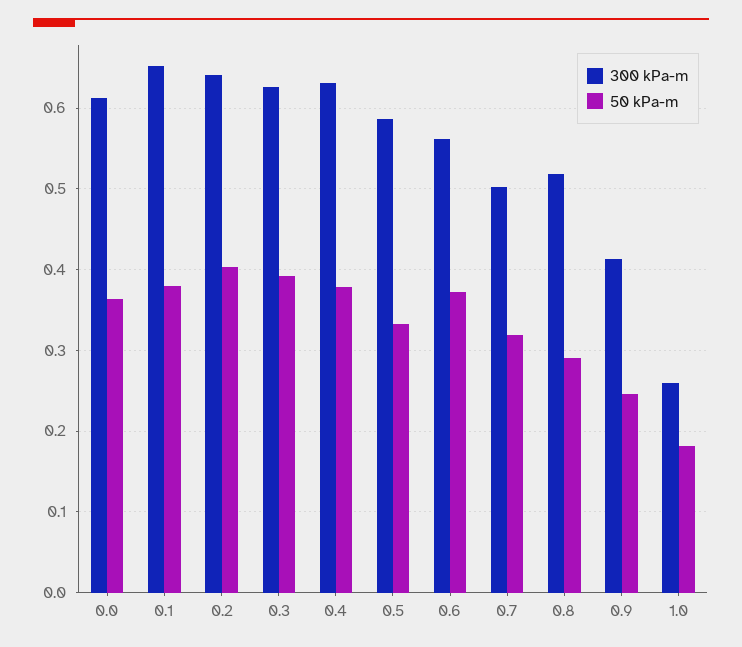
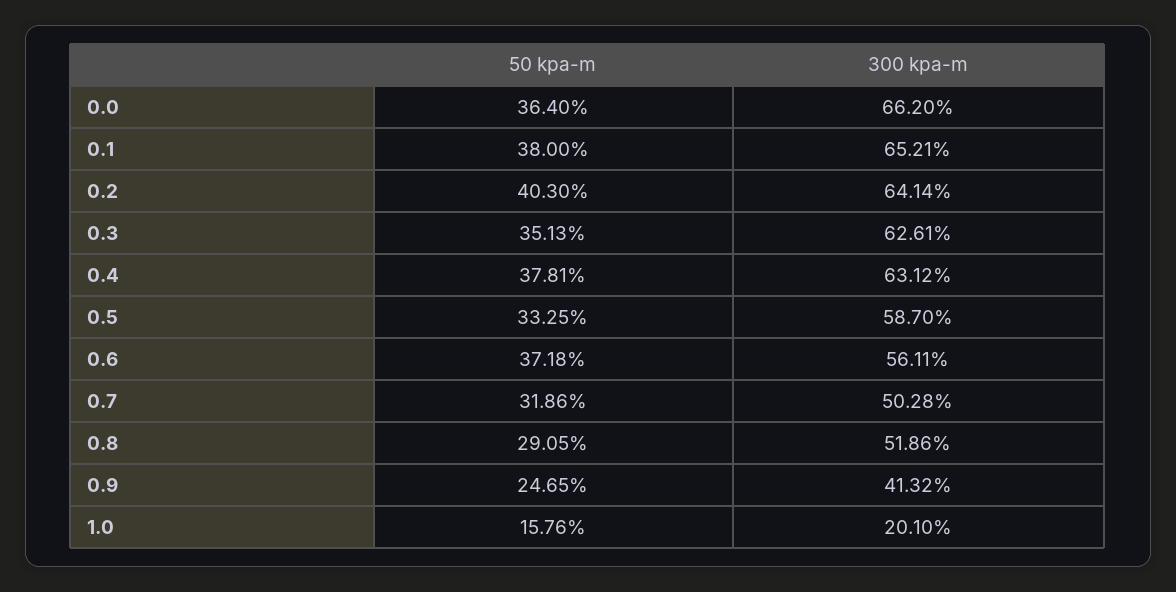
  {
    "300 kPa-m": {
-     "0.0": 0.61,
+     "0.0": 0.662,
      "0.1": 0.6521,
      "0.2": 0.6414,
      "0.3": 0.6261,
      "0.4": 0.6312,
      "0.5": 0.587,
      "0.6": 0.5611,
      "0.7": 0.5028,
      "0.8": 0.5186,
      "0.9": 0.4132,
-     "1.0": 0.26
+     "1.0": 0.201
    },
    "50 kPa-m": {
      "0.0": 0.364,
      "0.1": 0.38,
      "0.2": 0.403,
-     "0.3": 0.39,
+     "0.3": 0.3513,
      "0.4": 0.3781,
      "0.5": 0.3325,
      "0.6": 0.3718,
      "0.7": 0.3186,
      "0.8": 0.2905,
      "0.9": 0.2465,
-     "1.0": 0.18
+     "1.0": 0.1576
    }
  }

